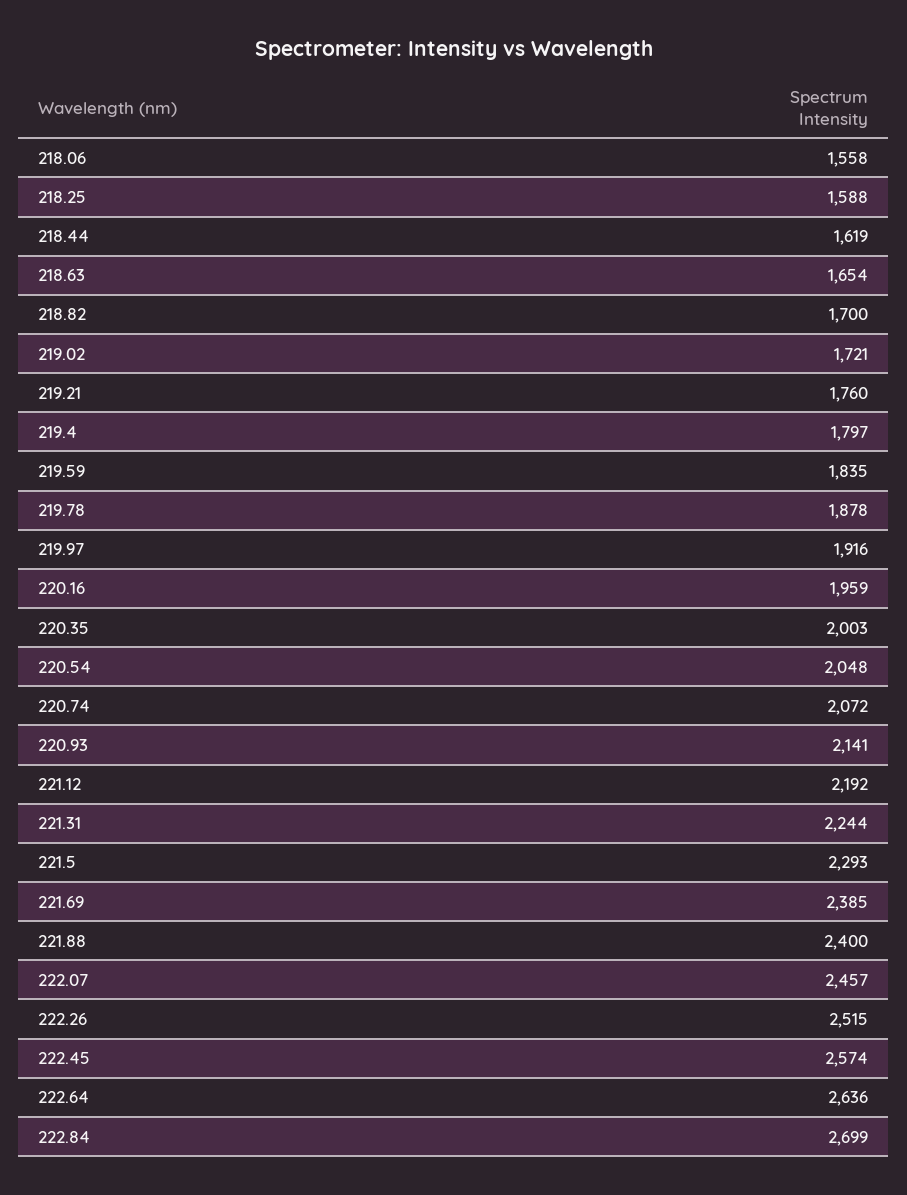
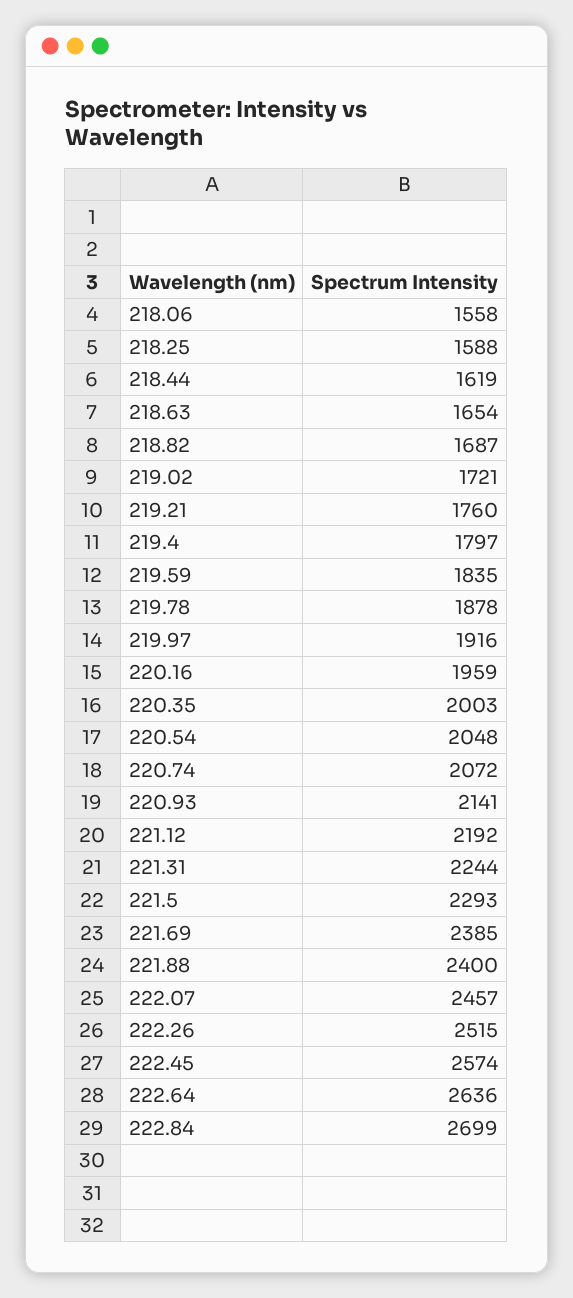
  {
    "218.06": 1558,
    "218.25": 1588,
    "218.44": 1619,
    "218.63": 1654,
-   "218.82": 1700,
+   "218.82": 1687,
    "219.02": 1721,
    "219.21": 1760,
    "219.4": 1797,
    "219.59": 1835,
    "219.78": 1878,
    "219.97": 1916,
    "220.16": 1959,
    "220.35": 2003,
    "220.54": 2048,
    "220.74": 2072,
    "220.93": 2141,
    "221.12": 2192,
    "221.31": 2244,
    "221.5": 2293,
    "221.69": 2385,
    "221.88": 2400,
    "222.07": 2457,
    "222.26": 2515,
    "222.45": 2574,
    "222.64": 2636,
    "222.84": 2699
  }

